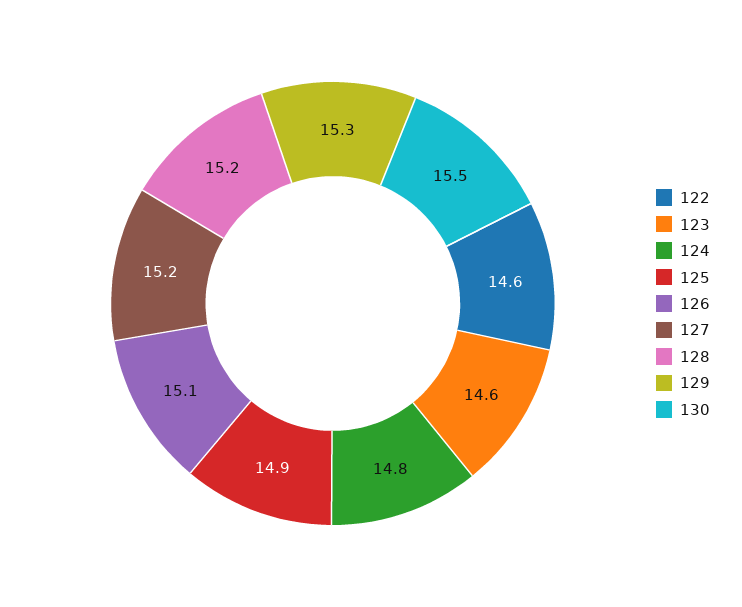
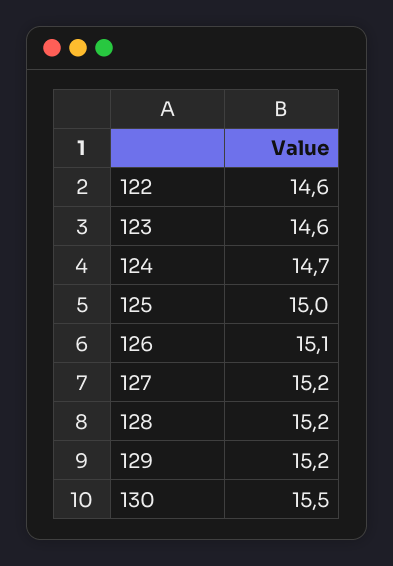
  {
    "122": 14.6,
    "123": 14.6,
-   "124": 14.8,
+   "124": 14.7,
-   "125": 14.9,
+   "125": 15,
    "126": 15.1,
    "127": 15.2,
    "128": 15.2,
-   "129": 15.3,
+   "129": 15.2,
    "130": 15.5
  }

